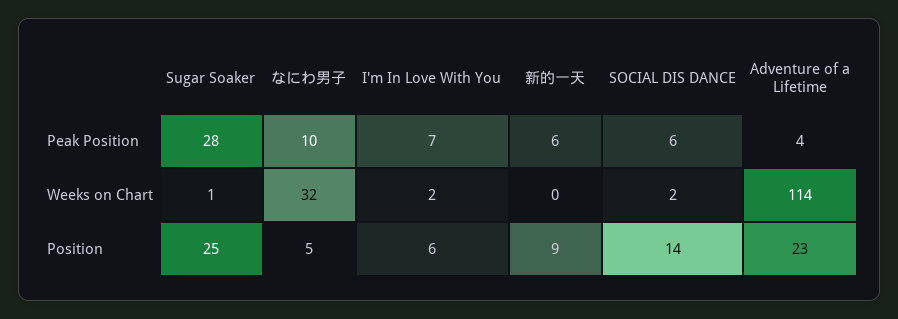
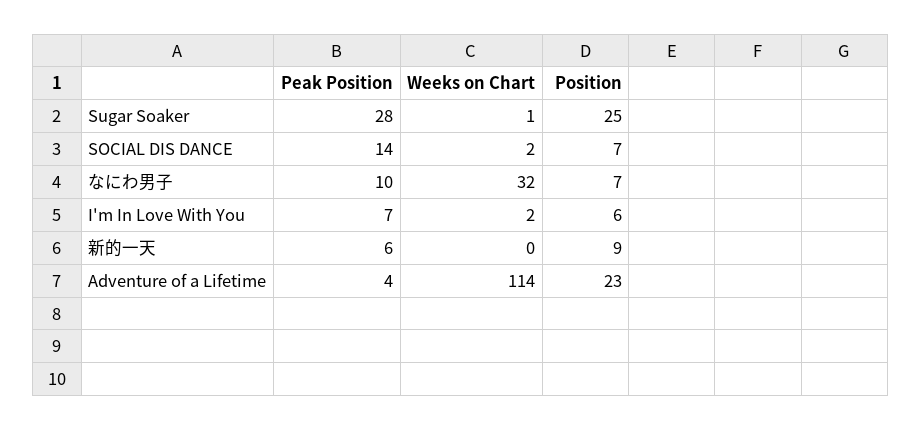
  {
    "Sugar Soaker": {
      "Peak Position": 28,
      "Weeks on Chart": 1,
      "Position": 25
    },
    "なにわ男子": {
      "Peak Position": 10,
      "Weeks on Chart": 32,
-     "Position": 5
+     "Position": 7
    },
    "I'm In Love With You": {
      "Peak Position": 7,
      "Weeks on Chart": 2,
      "Position": 6
    },
    "新的一天": {
      "Peak Position": 6,
      "Weeks on Chart": 0,
      "Position": 9
    },
    "SOCIAL DIS DANCE": {
-     "Peak Position": 6,
+     "Peak Position": 14,
      "Weeks on Chart": 2,
-     "Position": 14
+     "Position": 7
    },
    "Adventure of a Lifetime": {
      "Peak Position": 4,
      "Weeks on Chart": 114,
      "Position": 23
    }
  }

